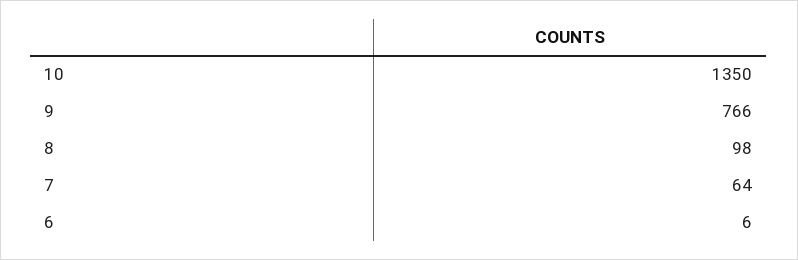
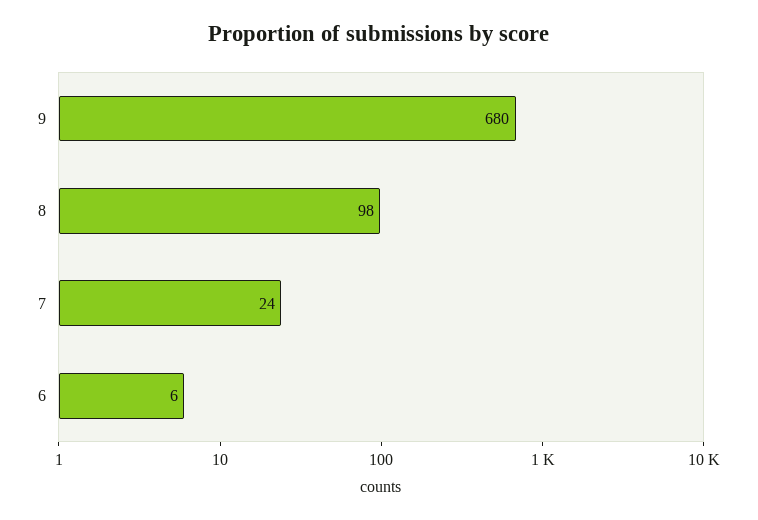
  {
-   "10": 1350,
-   "9": 766,
+   "9": 680,
    "8": 98,
-   "7": 64,
+   "7": 24,
    "6": 6
  }

